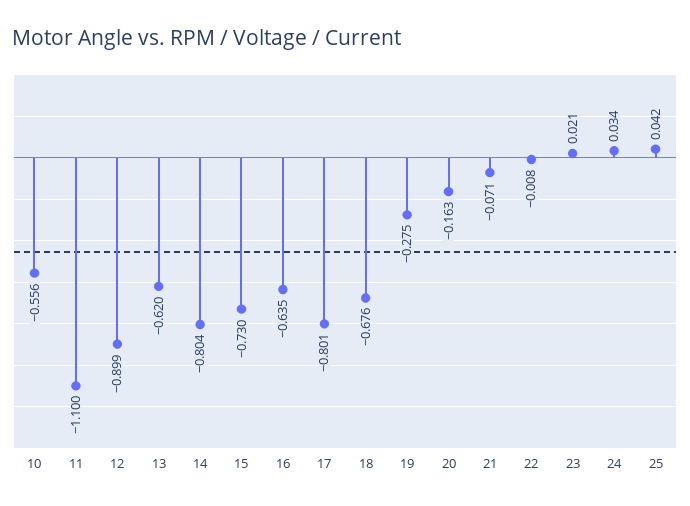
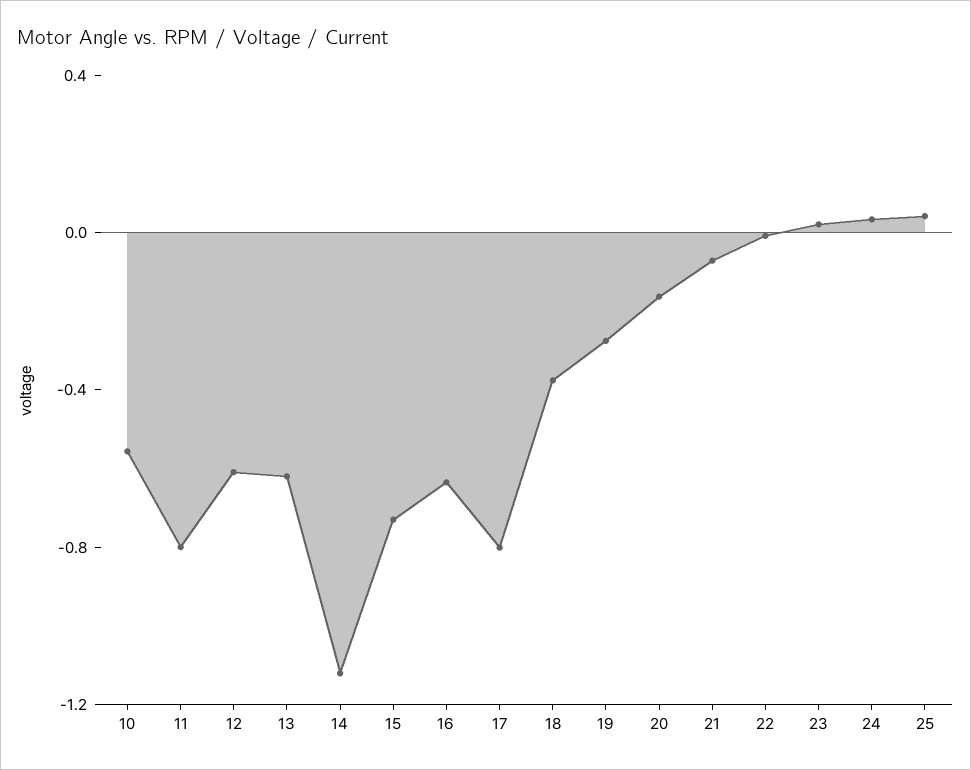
  {
    "10": -0.556,
-   "11": -1.1,
+   "11": -0.8,
-   "12": -0.899,
+   "12": -0.6,
    "13": -0.62,
-   "14": -0.804,
+   "14": -1.1,
    "15": -0.73,
    "16": -0.635,
    "17": -0.801,
-   "18": -0.676,
+   "18": -0.4,
    "19": -0.275,
    "20": -0.163,
    "21": -0.071,
    "22": -0.008,
    "23": 0.021,
    "24": 0.034,
    "25": 0.042
  }

